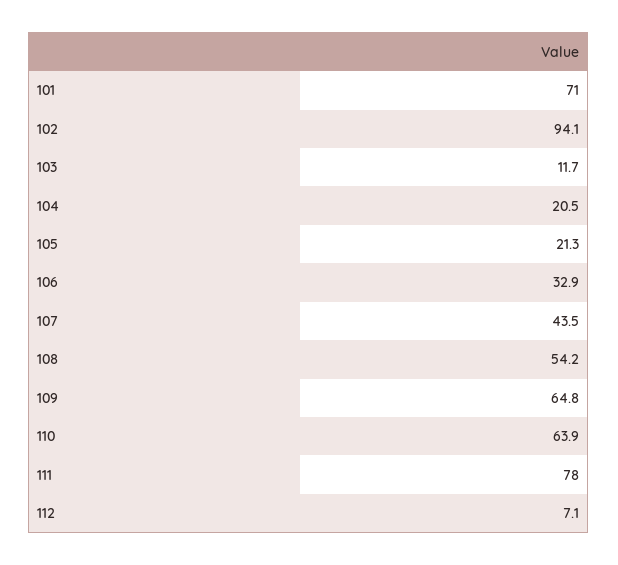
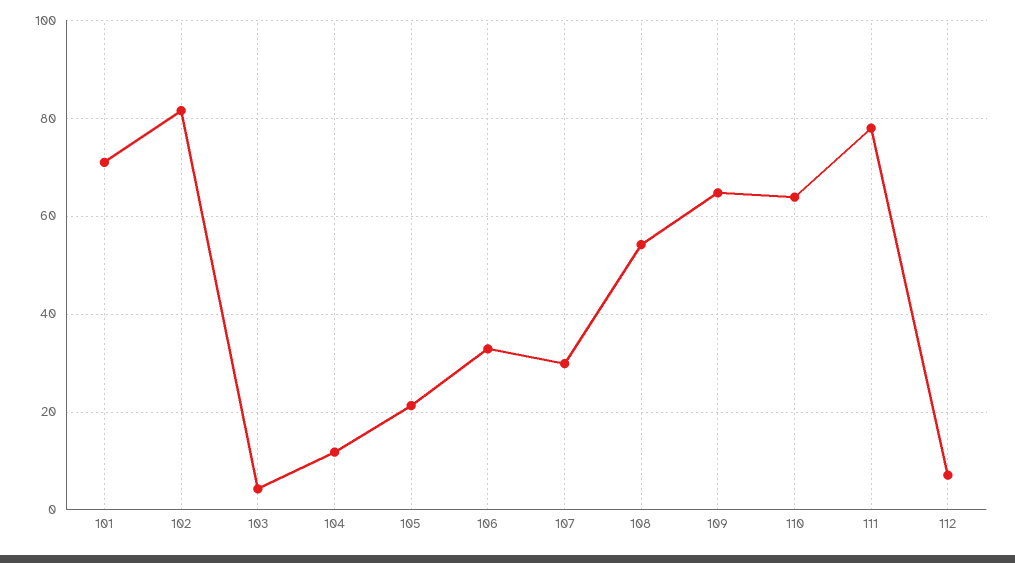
  {
    "101": 71,
-   "102": 94.1,
+   "102": 82,
-   "103": 11.7,
+   "103": 4,
-   "104": 20.5,
+   "104": 12,
    "105": 21.3,
    "106": 32.9,
-   "107": 43.5,
+   "107": 30,
    "108": 54.2,
    "109": 64.8,
    "110": 63.9,
    "111": 78,
    "112": 7.1
  }

